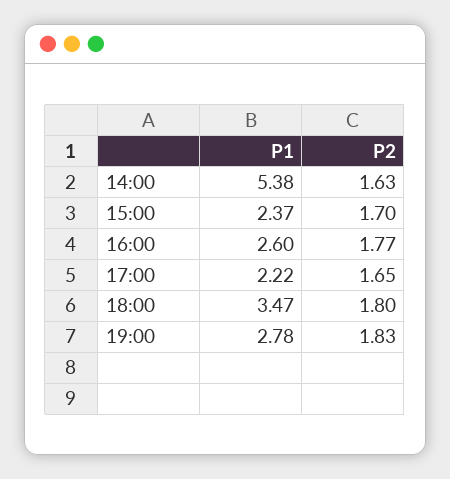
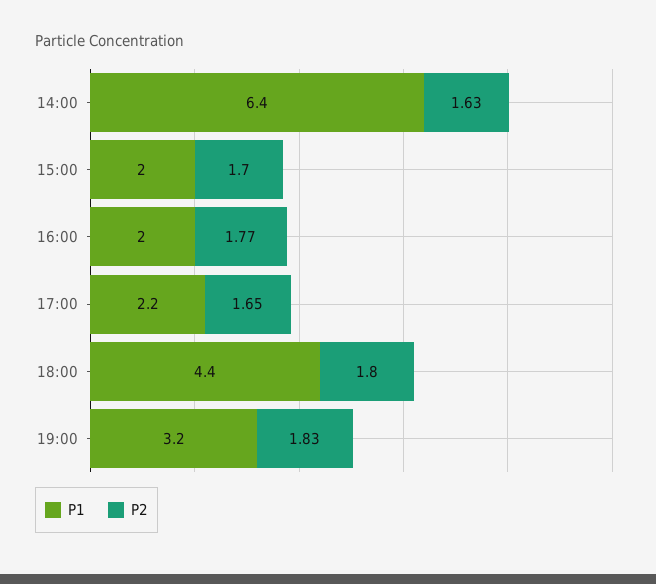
  {
    "P1": {
-     "14:00": 5.38,
+     "14:00": 6.4,
-     "15:00": 2.37,
+     "15:00": 2,
-     "16:00": 2.6,
+     "16:00": 2,
      "17:00": 2.22,
-     "18:00": 3.47,
+     "18:00": 4.4,
-     "19:00": 2.78
+     "19:00": 3.2
    },
    "P2": {
      "14:00": 1.63,
      "15:00": 1.7,
      "16:00": 1.77,
      "17:00": 1.65,
      "18:00": 1.8,
      "19:00": 1.83
    }
  }

